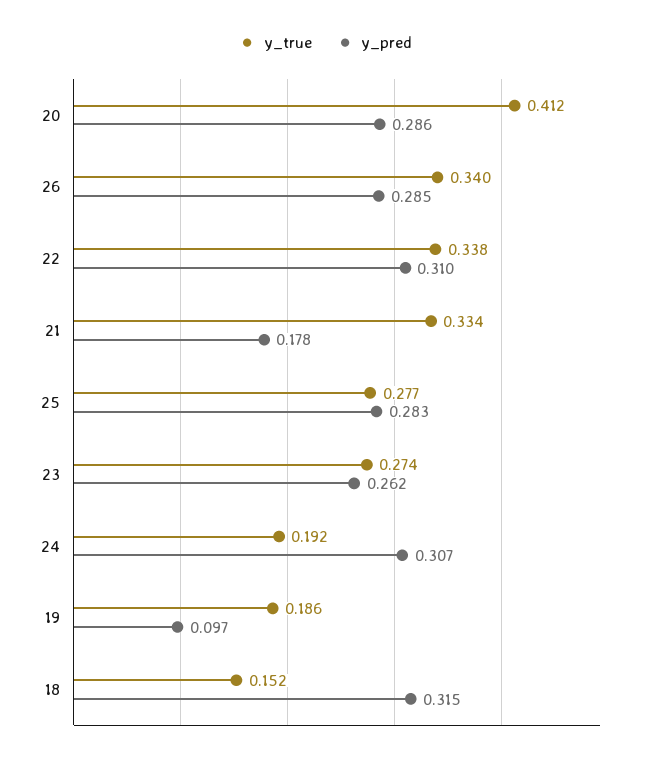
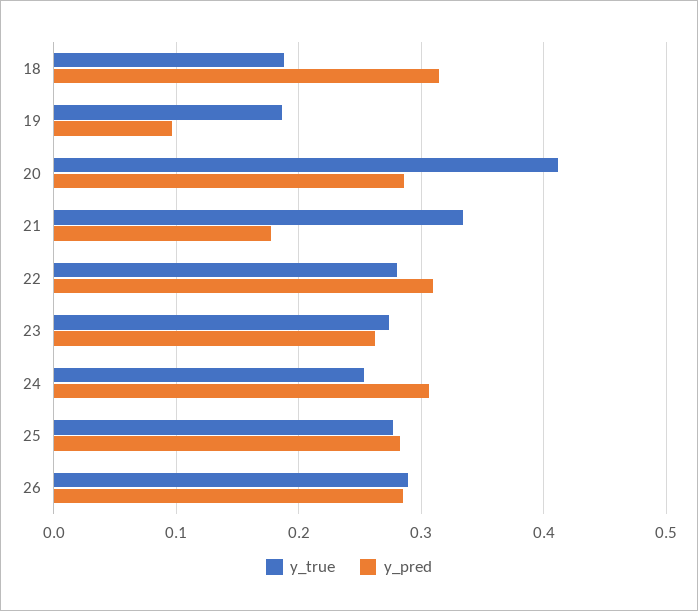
  {
    "y_true": {
      "20": 0.412,
-     "26": 0.34,
+     "26": 0.29,
-     "22": 0.338,
+     "22": 0.28,
      "21": 0.334,
      "25": 0.277,
      "23": 0.274,
-     "24": 0.192,
+     "24": 0.25,
      "19": 0.186,
-     "18": 0.152
+     "18": 0.19
    },
    "y_pred": {
      "20": 0.286,
      "26": 0.285,
      "22": 0.31,
      "21": 0.178,
      "25": 0.283,
      "23": 0.262,
      "24": 0.307,
      "19": 0.097,
      "18": 0.315
    }
  }

